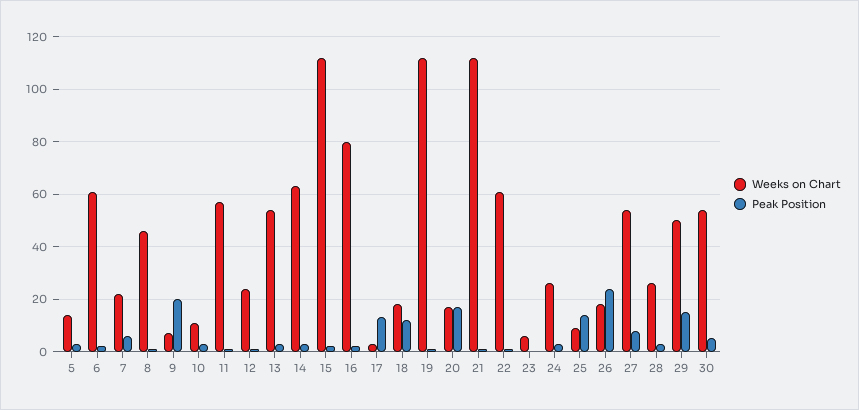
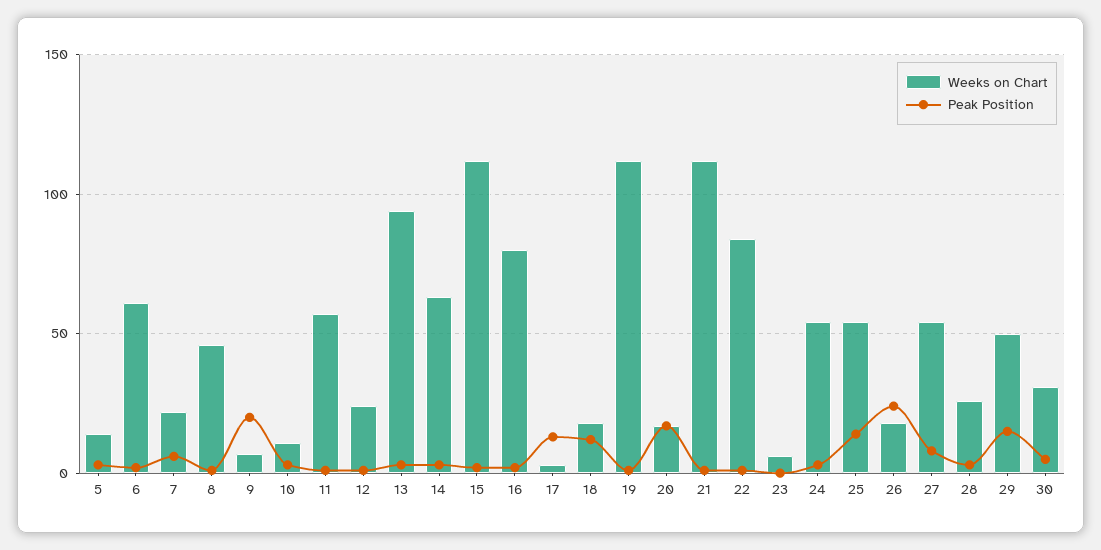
  {
    "Weeks on Chart": {
      "5": 15,
      "6": 60,
      "7": 20,
      "8": 45,
      "9": 5,
      "10": 10,
      "11": 55,
      "12": 25,
-     "13": 55,
+     "13": 95,
      "14": 65,
      "15": 110,
      "16": 80,
      "17": 5,
      "18": 20,
      "19": 110,
      "20": 15,
      "21": 110,
-     "22": 60,
+     "22": 85,
      "23": 5,
-     "24": 25,
+     "24": 55,
-     "25": 10,
+     "25": 55,
      "26": 20,
      "27": 55,
      "28": 25,
      "29": 50,
-     "30": 55
+     "30": 30
    },
    "Peak Position": {
      "5": 5,
      "6": 0,
      "7": 5,
      "8": 0,
      "9": 20,
      "10": 5,
      "11": 0,
      "12": 0,
      "13": 5,
      "14": 5,
      "15": 0,
      "16": 0,
      "17": 15,
      "18": 10,
      "19": 0,
      "20": 15,
      "21": 0,
      "22": 0,
      "23": 0,
      "24": 5,
      "25": 15,
      "26": 25,
      "27": 10,
      "28": 5,
      "29": 15,
      "30": 5
    }
  }

